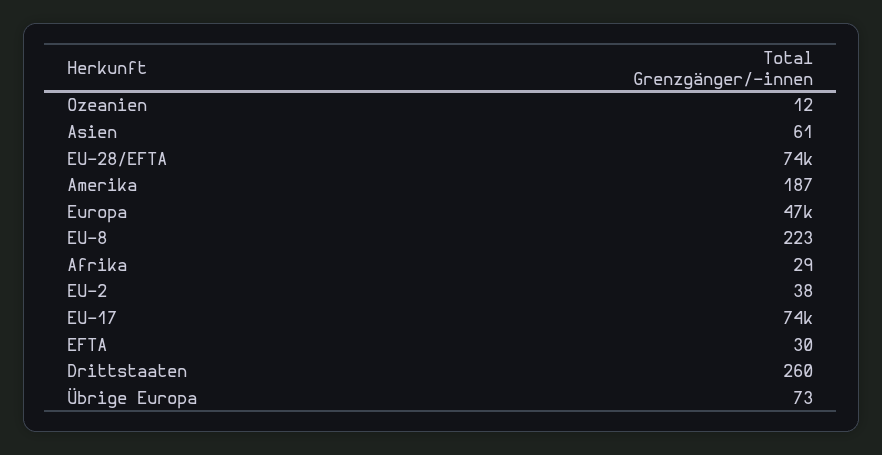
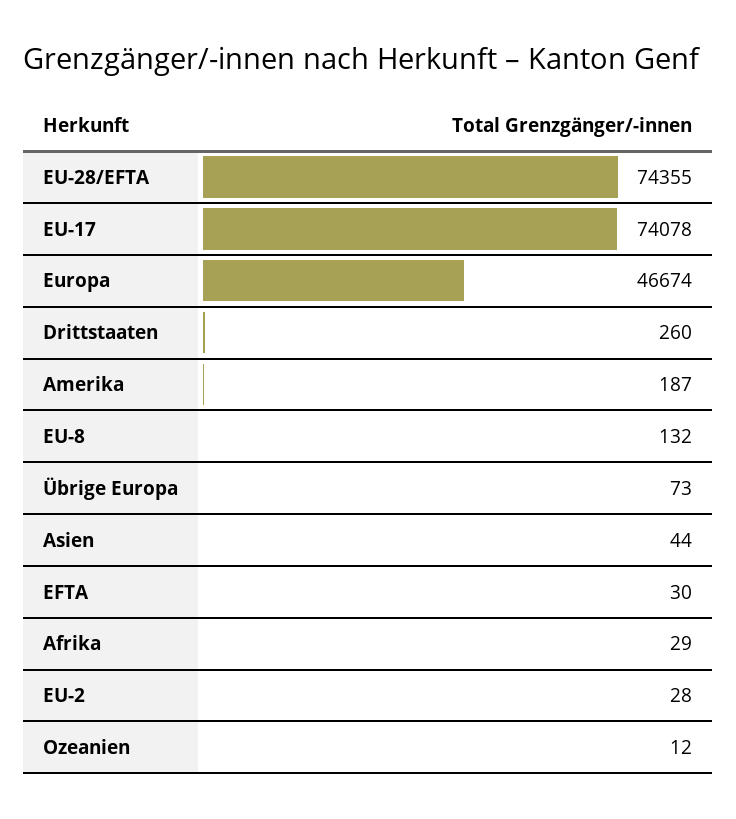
  {
    "Ozeanien": 12,
-   "Asien": 61,
+   "Asien": 44,
    "EU-28/EFTA": 74355,
    "Amerika": 187,
    "Europa": 46674,
-   "EU-8": 223,
+   "EU-8": 132,
    "Afrika": 29,
-   "EU-2": 38,
+   "EU-2": 28,
    "EU-17": 74078,
    "EFTA": 30,
    "Drittstaaten": 260,
    "Übrige Europa": 73
  }

